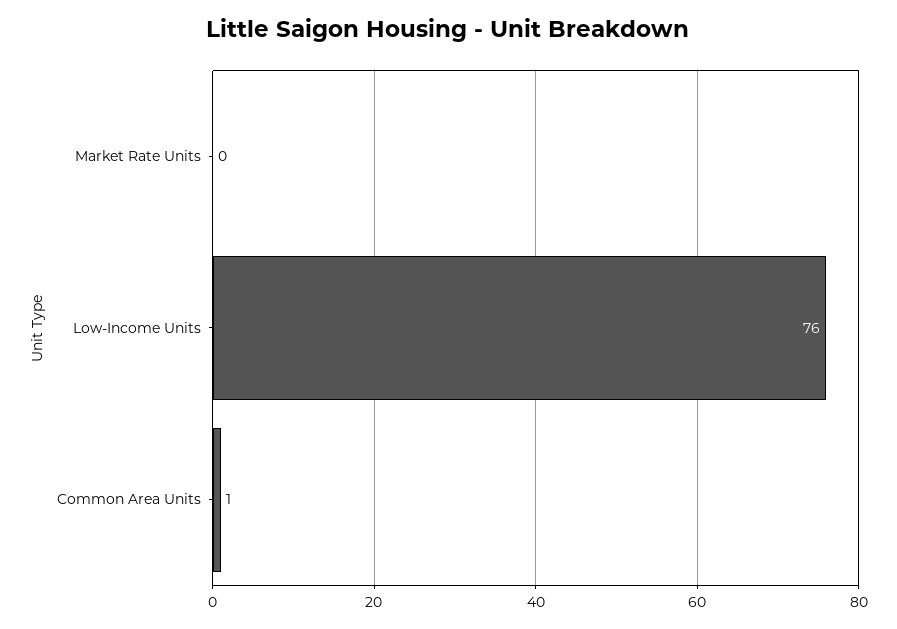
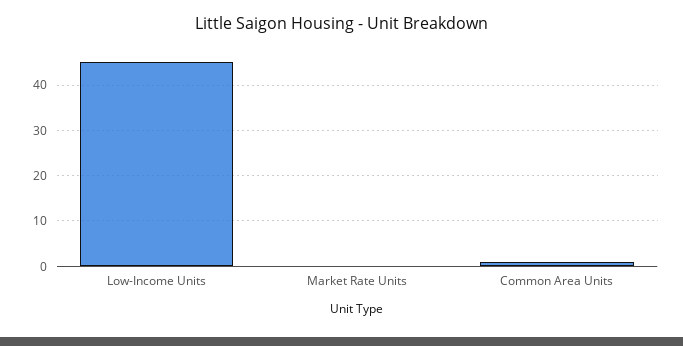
  {
    "Market Rate Units": 0,
-   "Low-Income Units": 76,
+   "Low-Income Units": 45,
    "Common Area Units": 1
  }

